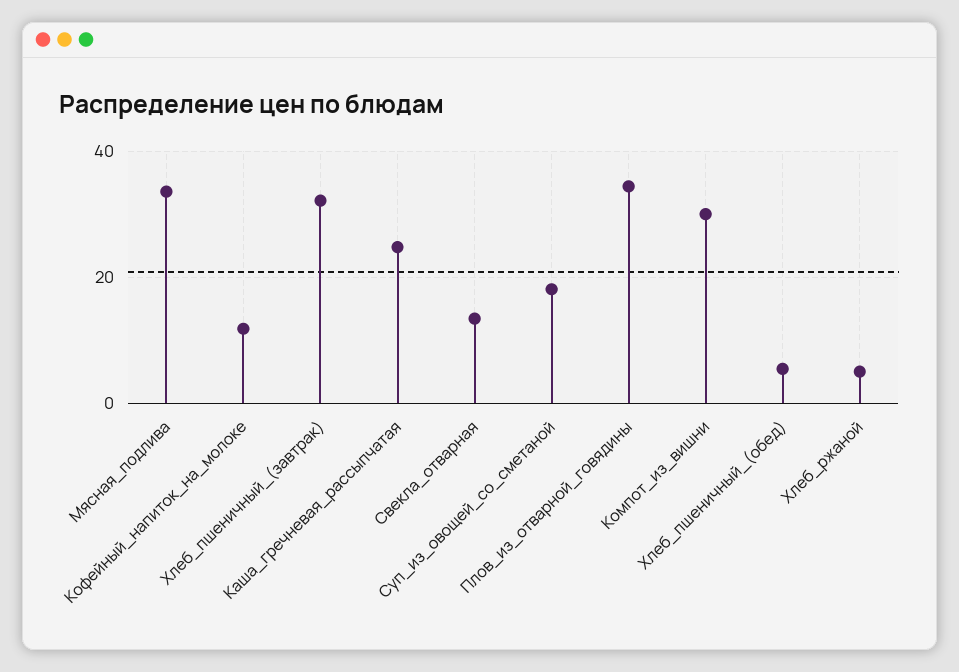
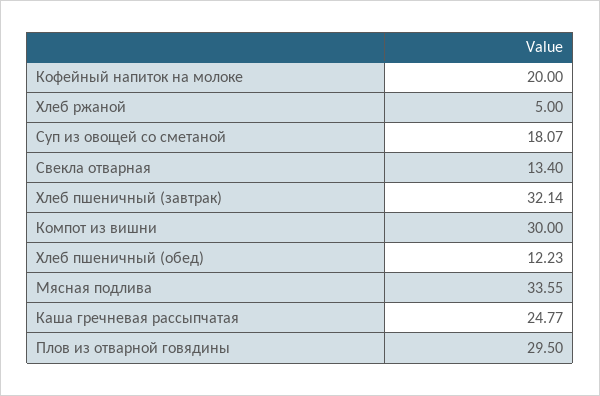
  {
    "Мясная_подлива": 33.55,
-   "Кофейный_напиток_на_молоке": 12,
+   "Кофейный_напиток_на_молоке": 20,
    "Хлеб_пшеничный_(завтрак)": 32.14,
    "Каша_гречневая_рассыпчатая": 24.77,
    "Свекла_отварная": 13.4,
    "Суп_из_овощей_со_сметаной": 18.07,
-   "Плов_из_отварной_говядины": 34,
+   "Плов_из_отварной_говядины": 29.5,
    "Компот_из_вишни": 30,
-   "Хлеб_пшеничный_(обед)": 6,
+   "Хлеб_пшеничный_(обед)": 12.23,
    "Хлеб_ржаной": 5
  }

